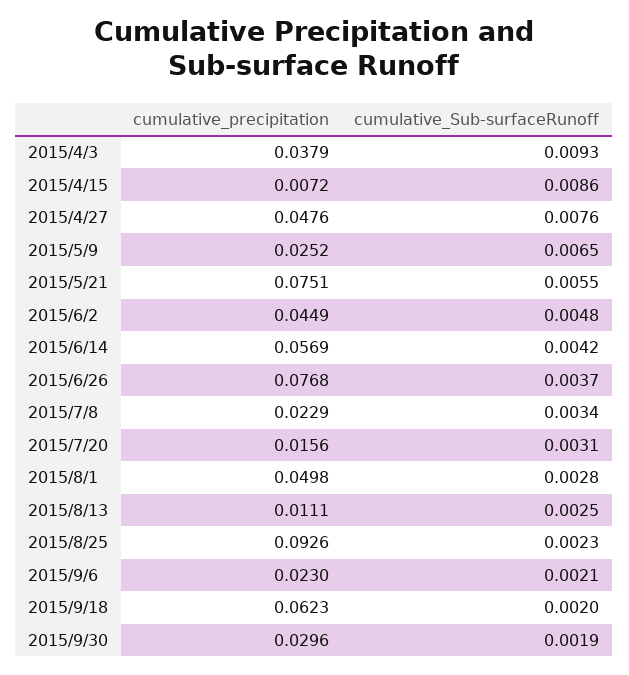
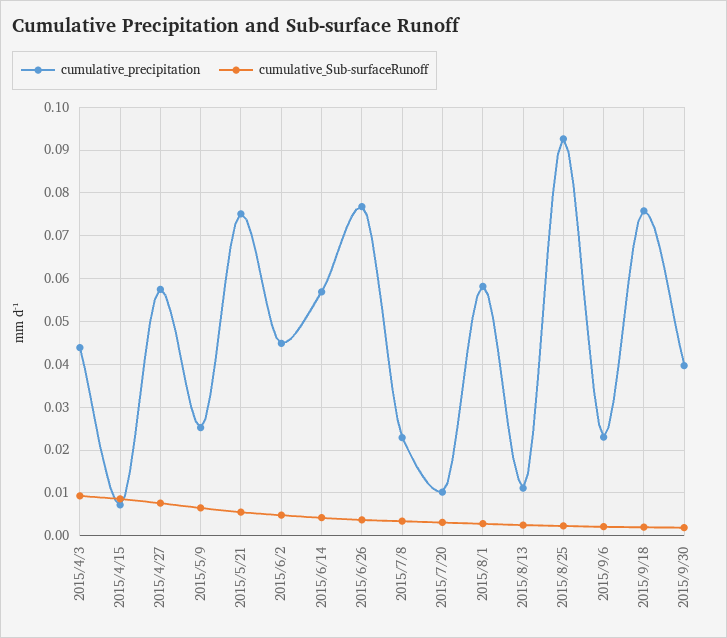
  {
    "cumulative_precipitation": {
-     "2015/4/3": 0.0379,
+     "2015/4/3": 0.044,
      "2015/4/15": 0.0072,
-     "2015/4/27": 0.0476,
+     "2015/4/27": 0.058,
      "2015/5/9": 0.0252,
      "2015/5/21": 0.0751,
      "2015/6/2": 0.0449,
      "2015/6/14": 0.0569,
      "2015/6/26": 0.0768,
      "2015/7/8": 0.0229,
-     "2015/7/20": 0.0156,
+     "2015/7/20": 0.01,
-     "2015/8/1": 0.0498,
+     "2015/8/1": 0.058,
      "2015/8/13": 0.0111,
      "2015/8/25": 0.0926,
      "2015/9/6": 0.023,
-     "2015/9/18": 0.0623,
+     "2015/9/18": 0.076,
-     "2015/9/30": 0.0296
+     "2015/9/30": 0.04
    },
    "cumulative_Sub-surfaceRunoff": {
      "2015/4/3": 0.0093,
      "2015/4/15": 0.0086,
      "2015/4/27": 0.0076,
      "2015/5/9": 0.0065,
      "2015/5/21": 0.0055,
      "2015/6/2": 0.0048,
      "2015/6/14": 0.0042,
      "2015/6/26": 0.0037,
      "2015/7/8": 0.0034,
      "2015/7/20": 0.0031,
      "2015/8/1": 0.0028,
      "2015/8/13": 0.0025,
      "2015/8/25": 0.0023,
      "2015/9/6": 0.0021,
      "2015/9/18": 0.002,
      "2015/9/30": 0.0019
    }
  }

